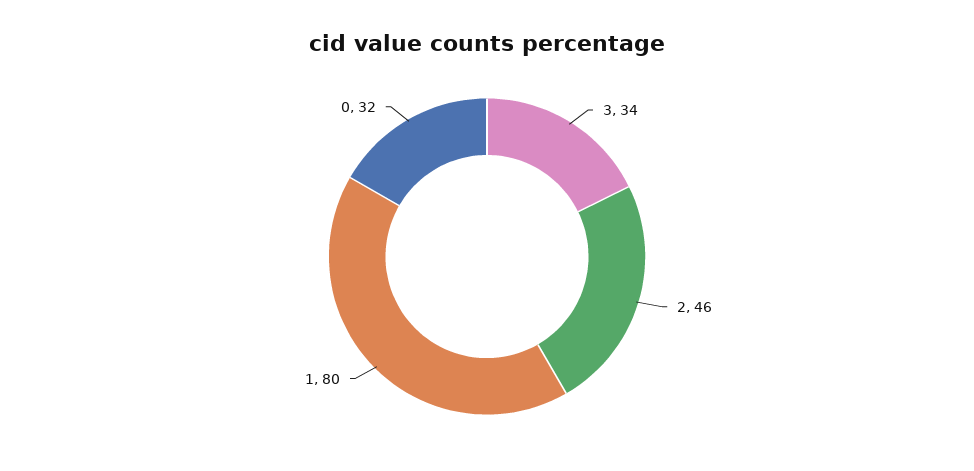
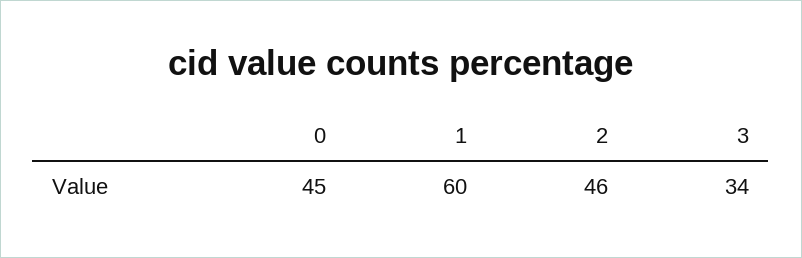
  {
    "3": 34,
    "2": 46,
-   "1": 80,
+   "1": 60,
-   "0": 32
+   "0": 45
  }

